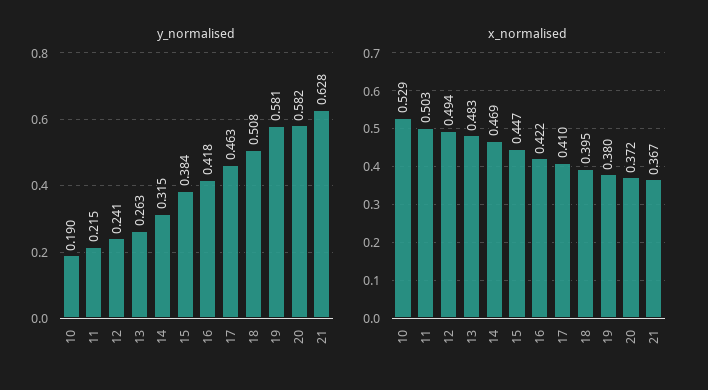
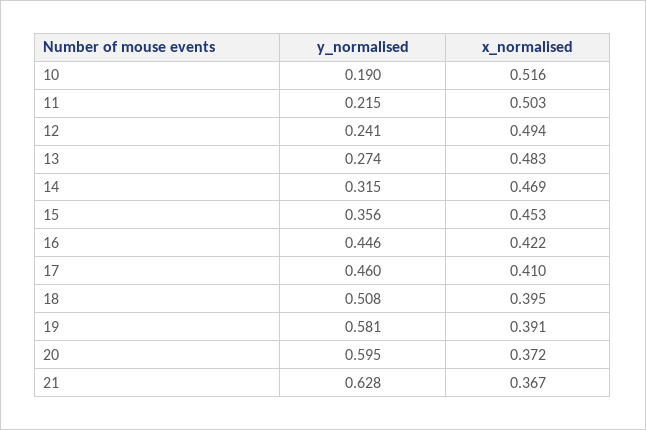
  {
    "y_normalised": {
      "10": 0.19,
      "11": 0.215,
      "12": 0.241,
-     "13": 0.263,
+     "13": 0.274,
      "14": 0.315,
-     "15": 0.384,
+     "15": 0.356,
-     "16": 0.418,
+     "16": 0.446,
-     "17": 0.463,
+     "17": 0.46,
      "18": 0.508,
      "19": 0.581,
-     "20": 0.582,
+     "20": 0.595,
      "21": 0.628
    },
    "x_normalised": {
-     "10": 0.529,
+     "10": 0.516,
      "11": 0.503,
      "12": 0.494,
      "13": 0.483,
      "14": 0.469,
-     "15": 0.447,
+     "15": 0.453,
      "16": 0.422,
      "17": 0.41,
      "18": 0.395,
-     "19": 0.38,
+     "19": 0.391,
      "20": 0.372,
      "21": 0.367
    }
  }

